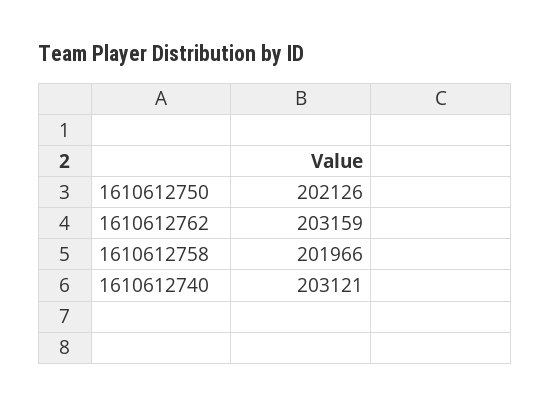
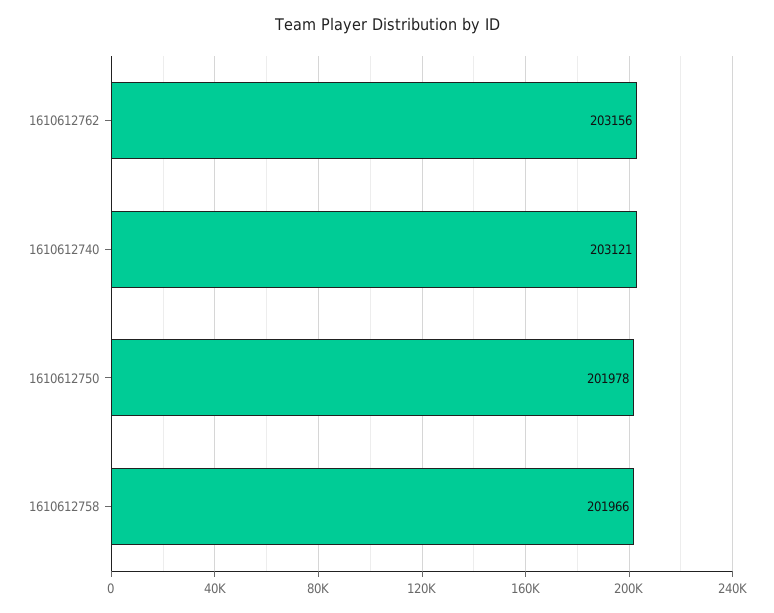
  {
-   "1610612750": 202126,
+   "1610612750": 201978,
-   "1610612762": 203159,
+   "1610612762": 203156,
    "1610612758": 201966,
    "1610612740": 203121
  }

